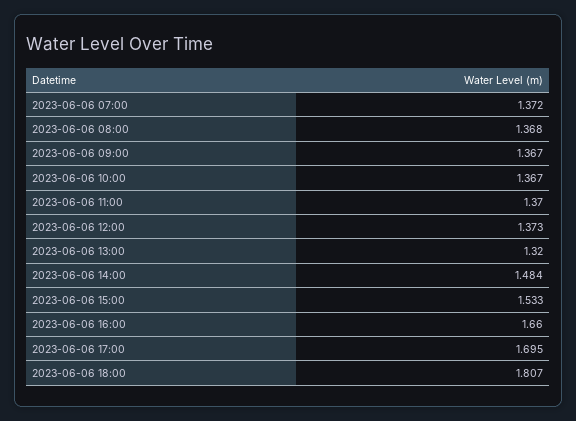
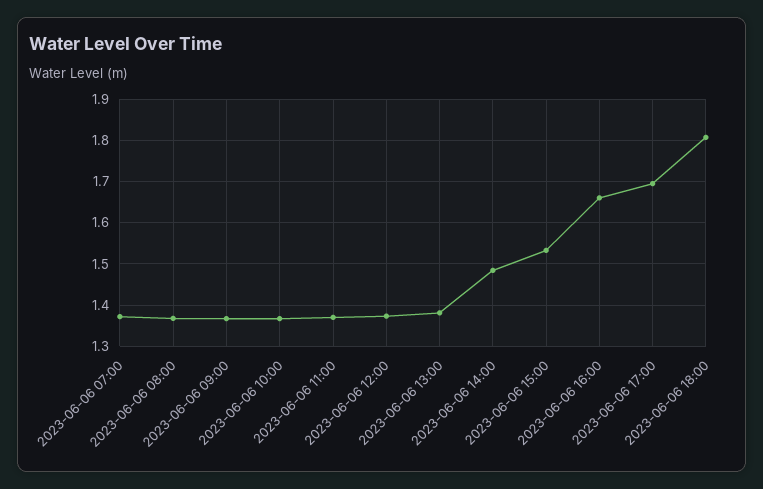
  {
    "2023-06-06 07:00": 1.372,
    "2023-06-06 08:00": 1.368,
    "2023-06-06 09:00": 1.367,
    "2023-06-06 10:00": 1.367,
    "2023-06-06 11:00": 1.37,
    "2023-06-06 12:00": 1.373,
-   "2023-06-06 13:00": 1.32,
+   "2023-06-06 13:00": 1.38,
    "2023-06-06 14:00": 1.484,
    "2023-06-06 15:00": 1.533,
    "2023-06-06 16:00": 1.66,
    "2023-06-06 17:00": 1.695,
    "2023-06-06 18:00": 1.807
  }

